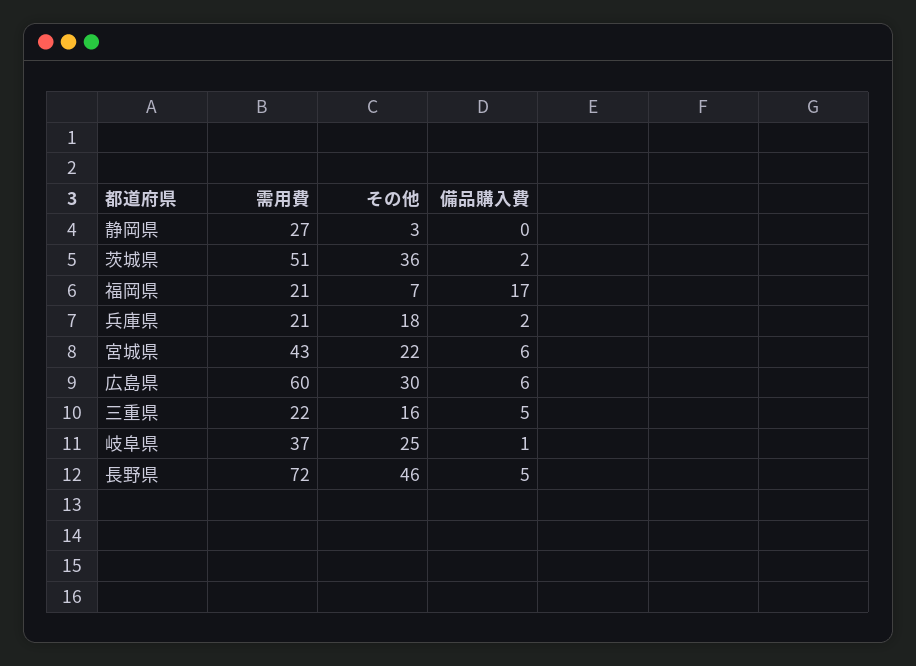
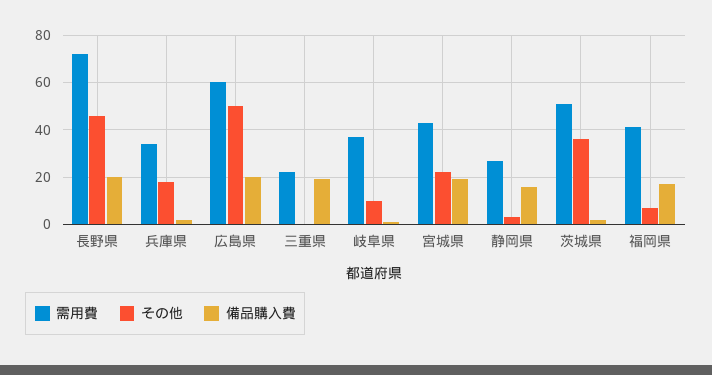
  {
    "需用費": {
      "静岡県": 27,
      "茨城県": 51,
-     "福岡県": 21,
+     "福岡県": 40,
-     "兵庫県": 21,
+     "兵庫県": 35,
      "宮城県": 43,
      "広島県": 60,
      "三重県": 22,
      "岐阜県": 37,
      "長野県": 72
    },
    "その他": {
      "静岡県": 3,
      "茨城県": 36,
      "福岡県": 7,
      "兵庫県": 18,
      "宮城県": 22,
-     "広島県": 30,
+     "広島県": 50,
-     "三重県": 16,
+     "三重県": 0,
-     "岐阜県": 25,
+     "岐阜県": 10,
      "長野県": 46
    },
    "備品購入費": {
-     "静岡県": 0,
+     "静岡県": 15,
      "茨城県": 2,
      "福岡県": 17,
      "兵庫県": 2,
-     "宮城県": 6,
+     "宮城県": 20,
-     "広島県": 6,
+     "広島県": 20,
-     "三重県": 5,
+     "三重県": 20,
      "岐阜県": 1,
-     "長野県": 5
+     "長野県": 20
    }
  }

